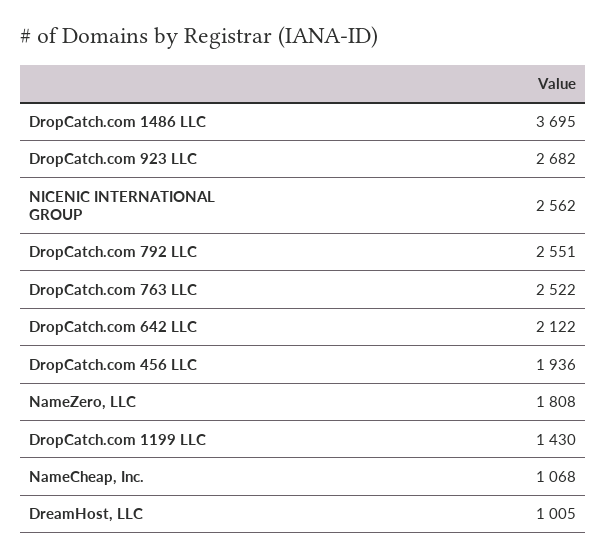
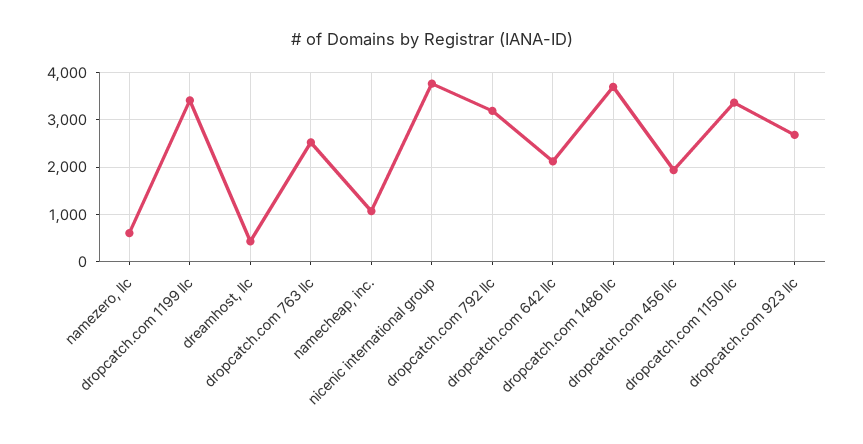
  {
    "DropCatch.com 1486 LLC": 3695,
    "DropCatch.com 923 LLC": 2682,
-   "NICENIC INTERNATIONAL GROUP": 2562,
+   "NICENIC INTERNATIONAL GROUP": 3800,
-   "DropCatch.com 792 LLC": 2551,
+   "DropCatch.com 792 LLC": 3200,
    "DropCatch.com 763 LLC": 2522,
    "DropCatch.com 642 LLC": 2122,
    "DropCatch.com 456 LLC": 1936,
-   "NameZero, LLC": 1808,
+   "NameZero, LLC": 600,
-   "DropCatch.com 1199 LLC": 1430,
+   "DropCatch.com 1199 LLC": 3400,
    "NameCheap, Inc.": 1068,
-   "DreamHost, LLC": 1005
+   "DreamHost, LLC": 400,
+   "dropcatch.com 1150 llc": 3400
  }

